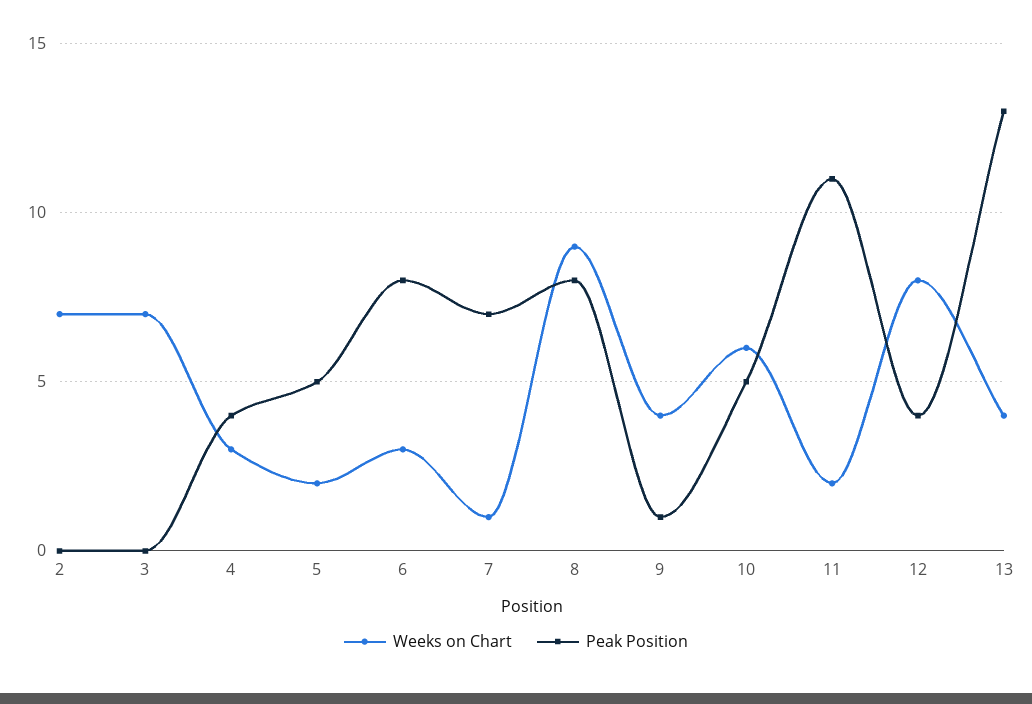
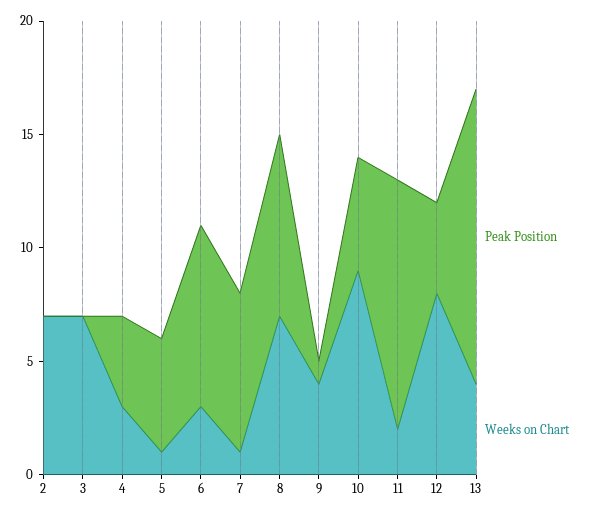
  {
    "Weeks on Chart": {
      "2": 7,
      "3": 7,
      "4": 3,
-     "5": 2,
+     "5": 1,
      "6": 3,
      "7": 1,
-     "8": 9,
+     "8": 7,
      "9": 4,
-     "10": 6,
+     "10": 9,
      "11": 2,
      "12": 8,
      "13": 4
    },
    "Peak Position": {
      "2": 0,
      "3": 0,
      "4": 4,
      "5": 5,
      "6": 8,
      "7": 7,
      "8": 8,
      "9": 1,
      "10": 5,
      "11": 11,
      "12": 4,
      "13": 13
    }
  }

